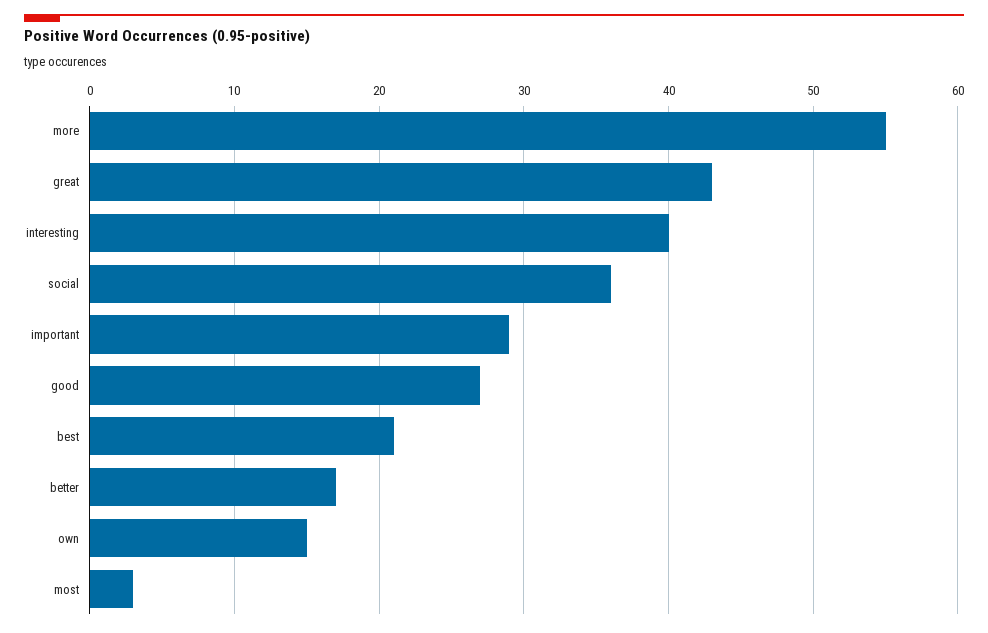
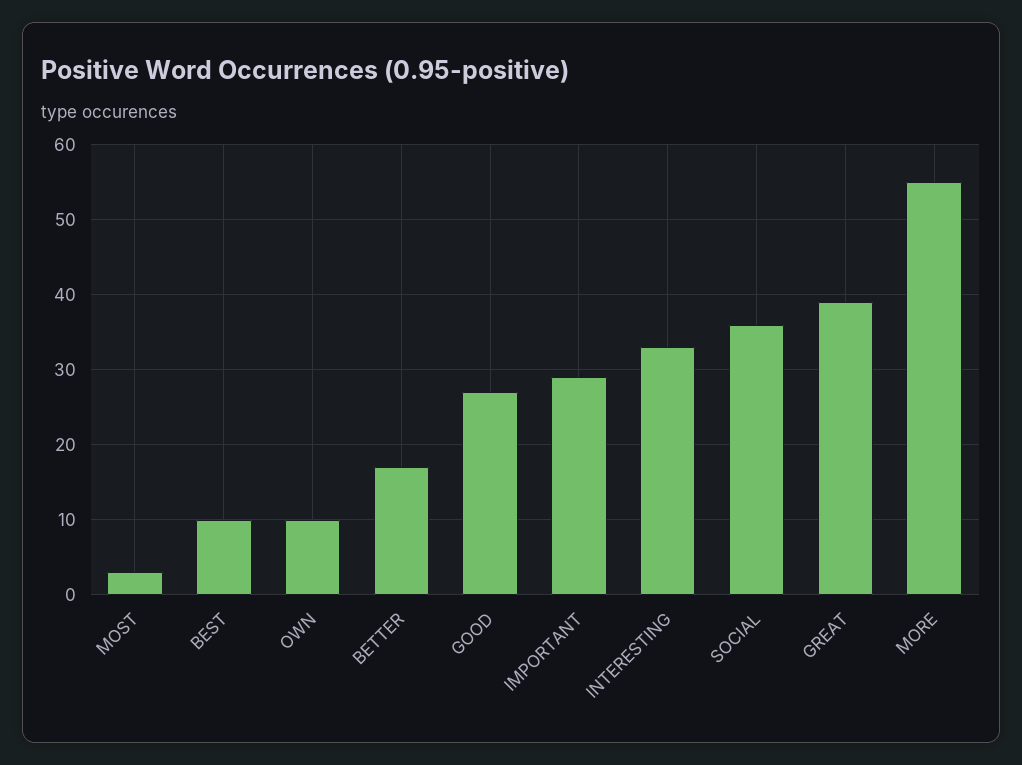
  {
    "more": 55,
-   "great": 43,
+   "great": 39,
-   "interesting": 40,
+   "interesting": 33,
    "social": 36,
    "important": 29,
    "good": 27,
-   "best": 21,
+   "best": 10,
    "better": 17,
-   "own": 15,
+   "own": 10,
    "most": 3
  }

